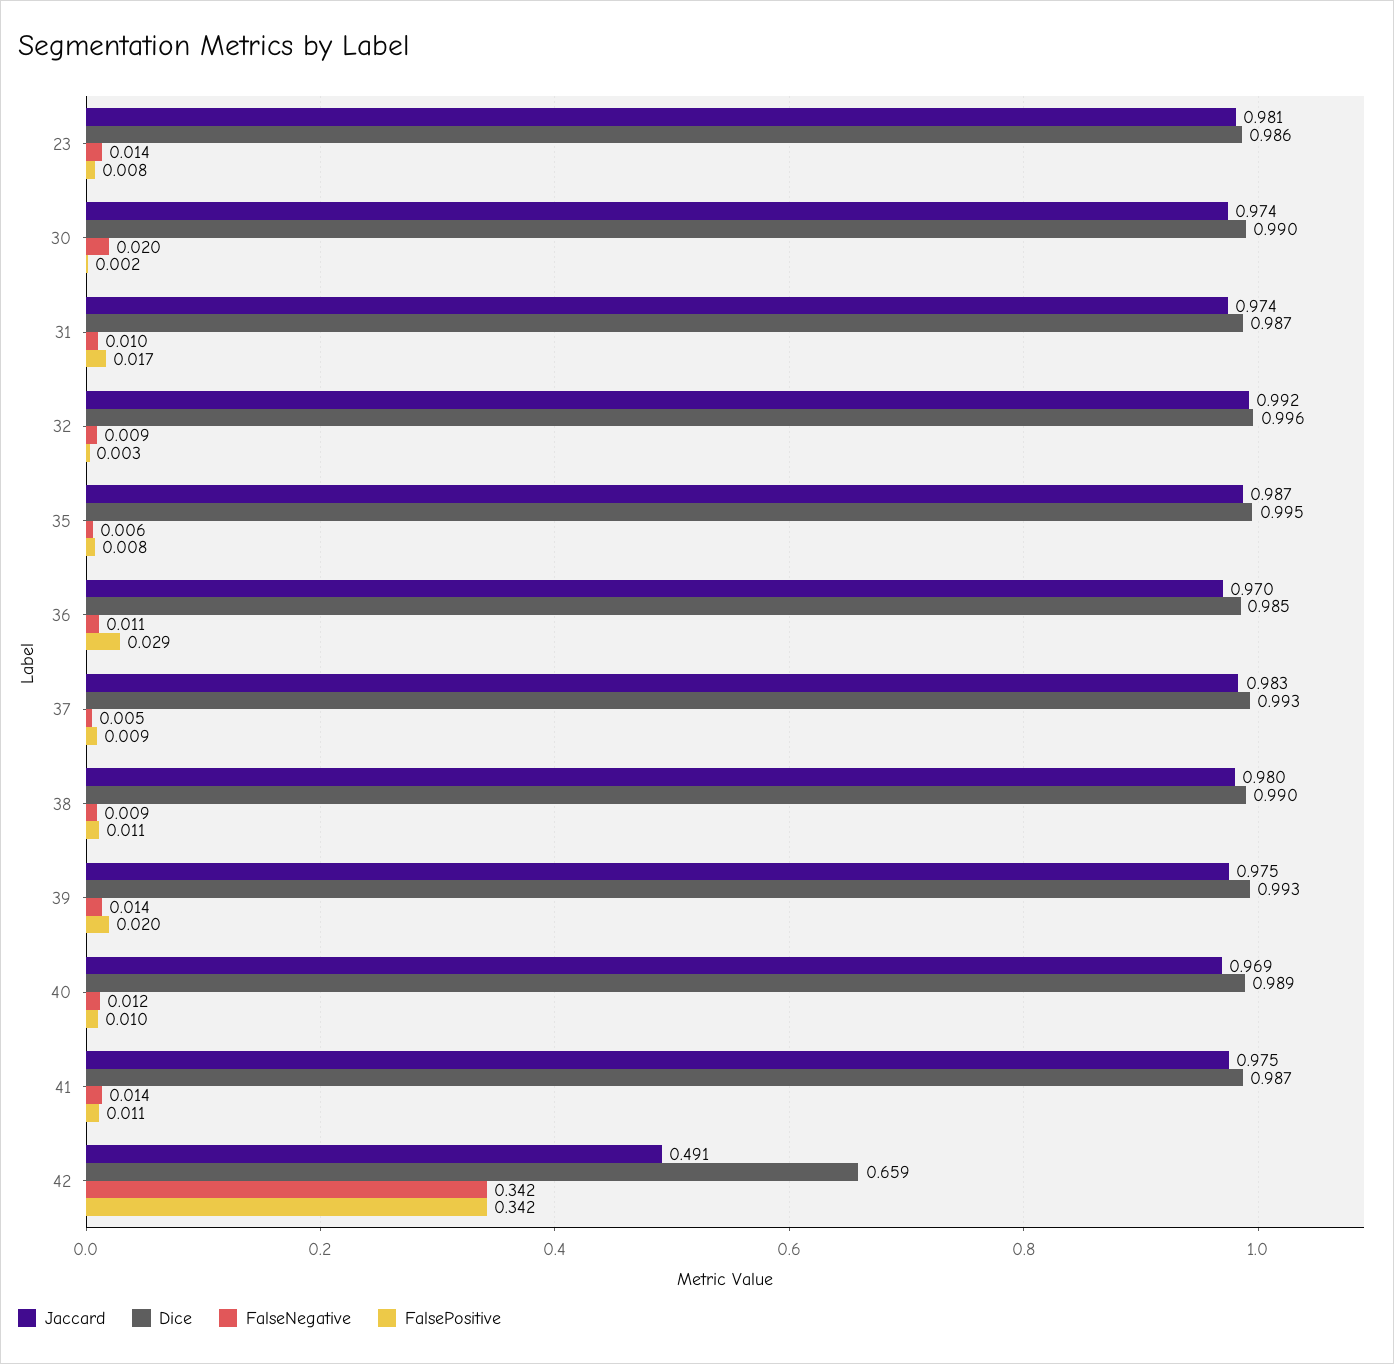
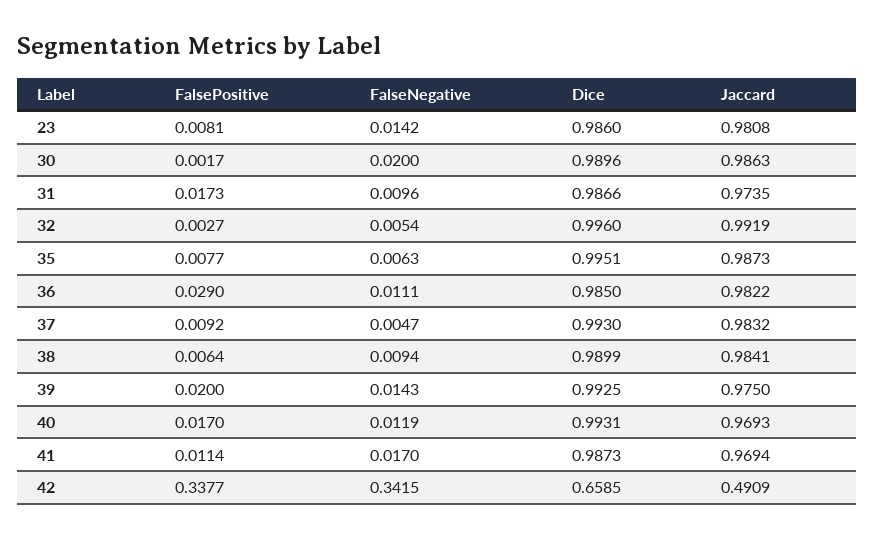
  {
    "Jaccard": {
      "23": 0.9808,
-     "30": 0.974,
+     "30": 0.9863,
      "31": 0.9735,
      "32": 0.9919,
      "35": 0.9873,
-     "36": 0.97,
+     "36": 0.9822,
      "37": 0.9832,
-     "38": 0.98,
+     "38": 0.9841,
      "39": 0.975,
      "40": 0.9693,
-     "41": 0.975,
+     "41": 0.9694,
      "42": 0.4909
    },
    "Dice": {
      "23": 0.986,
      "30": 0.9896,
      "31": 0.9866,
      "32": 0.996,
      "35": 0.9951,
      "36": 0.985,
      "37": 0.993,
      "38": 0.9899,
      "39": 0.9925,
-     "40": 0.989,
+     "40": 0.9931,
      "41": 0.9873,
      "42": 0.6585
    },
    "FalseNegative": {
      "23": 0.0142,
      "30": 0.02,
      "31": 0.0096,
-     "32": 0.009,
+     "32": 0.0054,
      "35": 0.0063,
      "36": 0.0111,
      "37": 0.0047,
      "38": 0.0094,
      "39": 0.0143,
      "40": 0.0119,
-     "41": 0.014,
+     "41": 0.017,
      "42": 0.3415
    },
    "FalsePositive": {
      "23": 0.0081,
      "30": 0.0017,
      "31": 0.0173,
      "32": 0.0027,
      "35": 0.0077,
      "36": 0.029,
      "37": 0.0092,
-     "38": 0.011,
+     "38": 0.0064,
      "39": 0.02,
-     "40": 0.01,
+     "40": 0.017,
      "41": 0.0114,
-     "42": 0.342
+     "42": 0.3377
    }
  }

